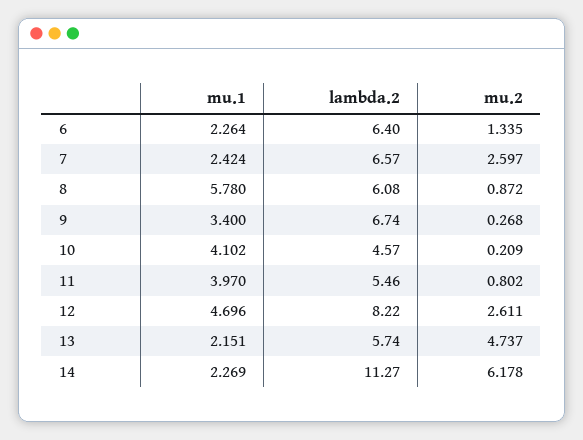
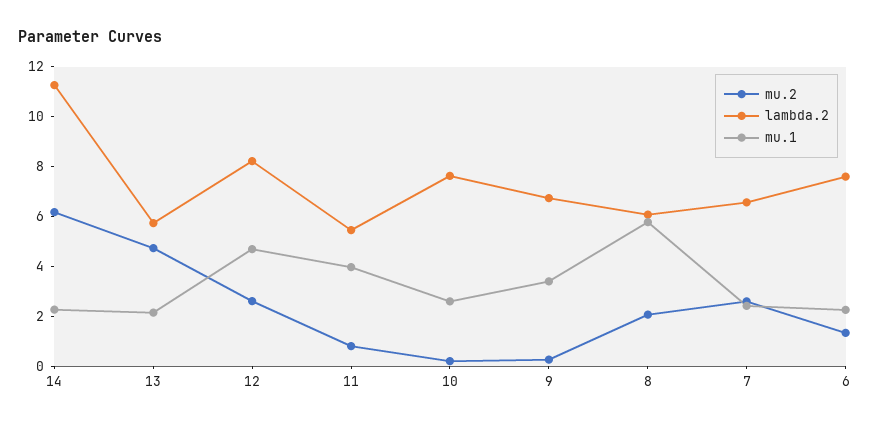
  {
    "mu.1": {
      "6": 2.264,
      "7": 2.424,
      "8": 5.78,
      "9": 3.4,
-     "10": 4.102,
+     "10": 2.5,
      "11": 3.97,
      "12": 4.696,
      "13": 2.151,
      "14": 2.269
    },
    "lambda.2": {
-     "6": 6.4,
+     "6": 7.5,
      "7": 6.57,
      "8": 6.08,
      "9": 6.74,
-     "10": 4.57,
+     "10": 7.5,
      "11": 5.46,
      "12": 8.22,
      "13": 5.74,
      "14": 11.27
    },
    "mu.2": {
      "6": 1.335,
      "7": 2.597,
-     "8": 0.872,
+     "8": 2,
      "9": 0.268,
      "10": 0.209,
      "11": 0.802,
      "12": 2.611,
      "13": 4.737,
      "14": 6.178
    }
  }

